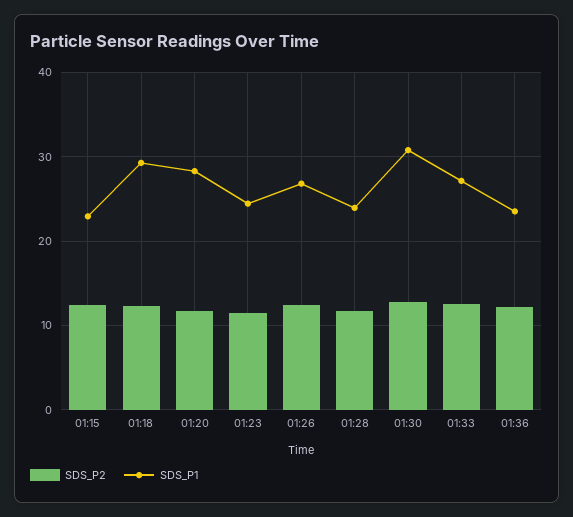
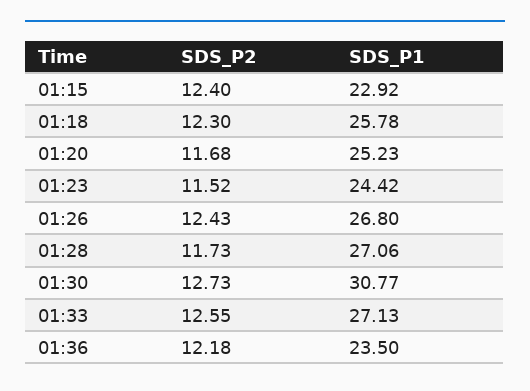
  {
    "SDS_P2": {
      "01:15": 12.4,
      "01:18": 12.3,
      "01:20": 11.68,
      "01:23": 11.52,
      "01:26": 12.43,
      "01:28": 11.73,
      "01:30": 12.73,
      "01:33": 12.55,
      "01:36": 12.18
    },
    "SDS_P1": {
      "01:15": 22.92,
-     "01:18": 29,
+     "01:18": 25.78,
-     "01:20": 28,
+     "01:20": 25.23,
      "01:23": 24.42,
      "01:26": 26.8,
-     "01:28": 24,
+     "01:28": 27.06,
      "01:30": 30.77,
      "01:33": 27.13,
      "01:36": 23.5
    }
  }

